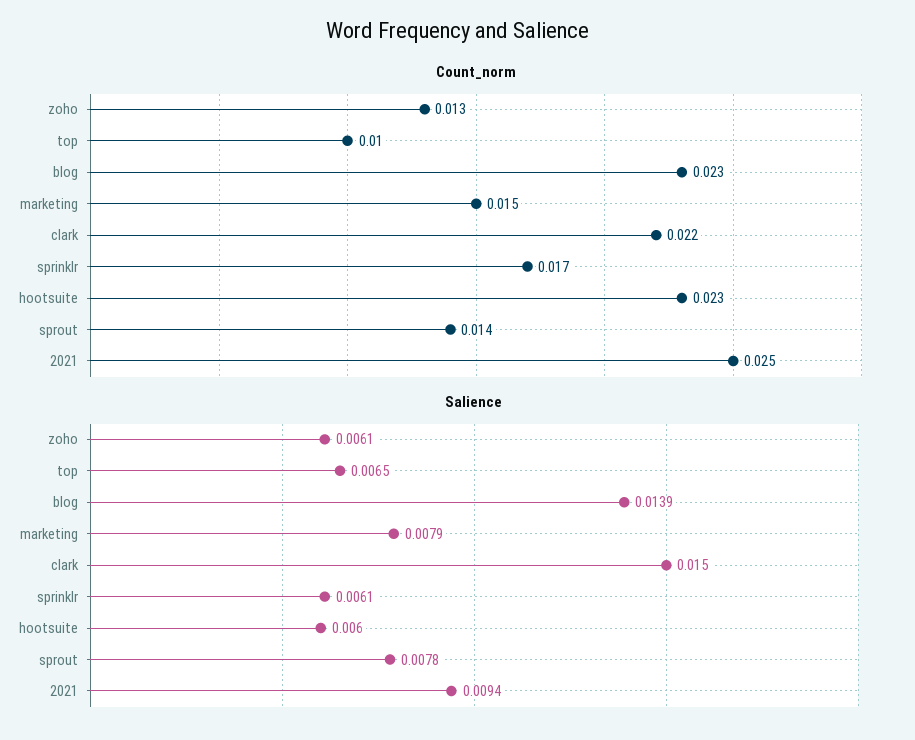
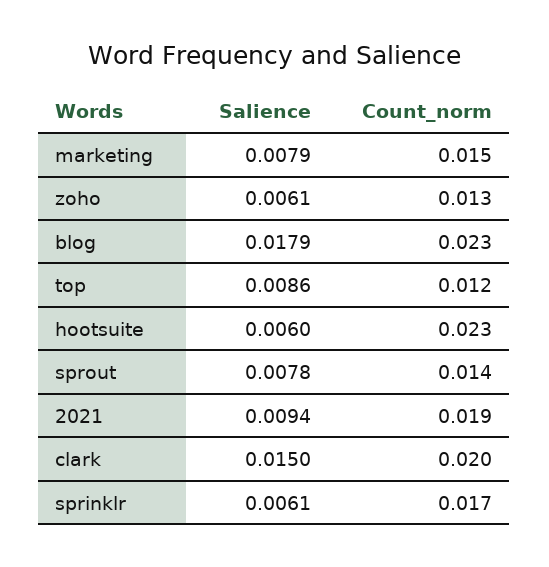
  {
    "Count_norm": {
      "zoho": 0.013,
-     "top": 0.01,
+     "top": 0.012,
      "blog": 0.023,
      "marketing": 0.015,
-     "clark": 0.022,
+     "clark": 0.02,
      "sprinklr": 0.017,
      "hootsuite": 0.023,
      "sprout": 0.014,
-     "2021": 0.025
+     "2021": 0.019
    },
    "Salience": {
      "zoho": 0.0061,
-     "top": 0.0065,
+     "top": 0.0086,
-     "blog": 0.0139,
+     "blog": 0.0179,
      "marketing": 0.0079,
      "clark": 0.015,
      "sprinklr": 0.0061,
      "hootsuite": 0.006,
      "sprout": 0.0078,
      "2021": 0.0094
    }
  }

